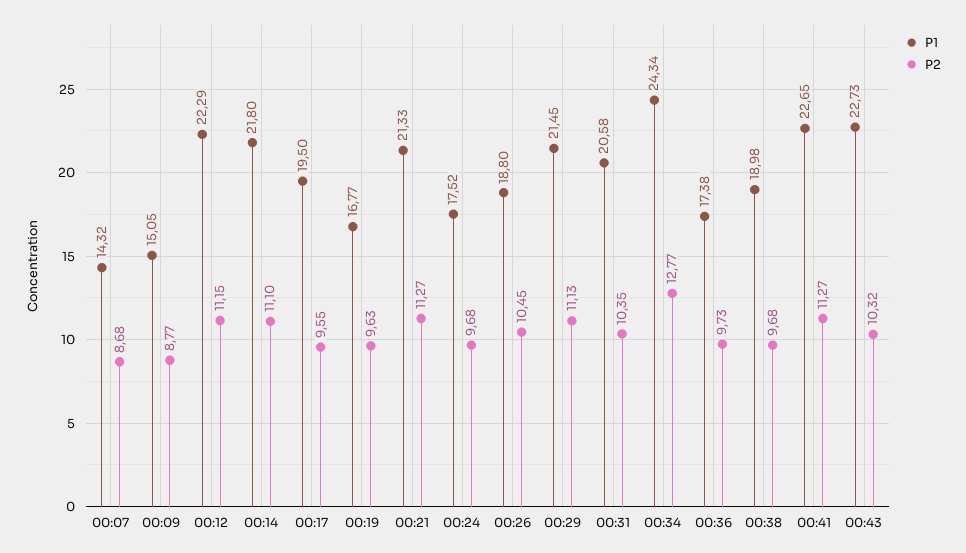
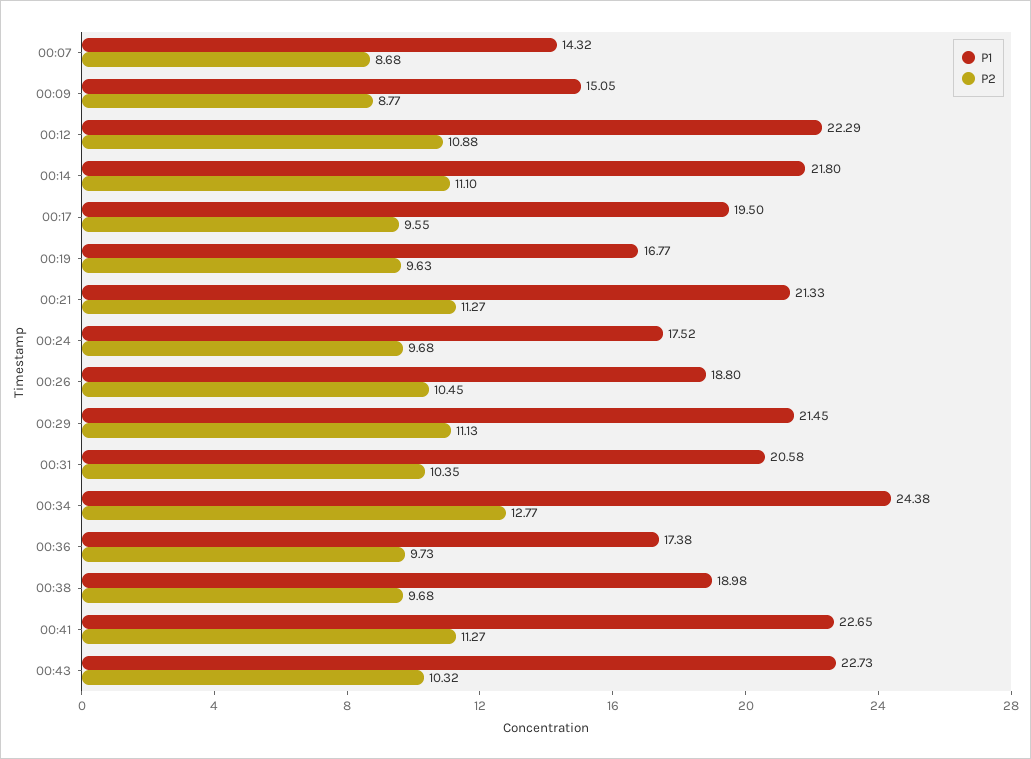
  {
    "P1": {
      "00:07": 14.32,
      "00:09": 15.05,
      "00:12": 22.29,
      "00:14": 21.8,
      "00:17": 19.5,
      "00:19": 16.77,
      "00:21": 21.33,
      "00:24": 17.52,
      "00:26": 18.8,
      "00:29": 21.45,
      "00:31": 20.58,
-     "00:34": 24.34,
+     "00:34": 24.38,
      "00:36": 17.38,
      "00:38": 18.98,
      "00:41": 22.65,
      "00:43": 22.73
    },
    "P2": {
      "00:07": 8.68,
      "00:09": 8.77,
-     "00:12": 11.15,
+     "00:12": 10.88,
      "00:14": 11.1,
      "00:17": 9.55,
      "00:19": 9.63,
      "00:21": 11.27,
      "00:24": 9.68,
      "00:26": 10.45,
      "00:29": 11.13,
      "00:31": 10.35,
      "00:34": 12.77,
      "00:36": 9.73,
      "00:38": 9.68,
      "00:41": 11.27,
      "00:43": 10.32
    }
  }

